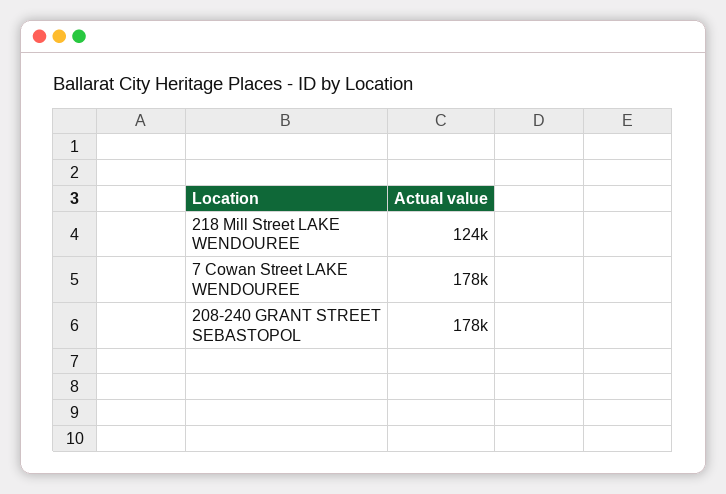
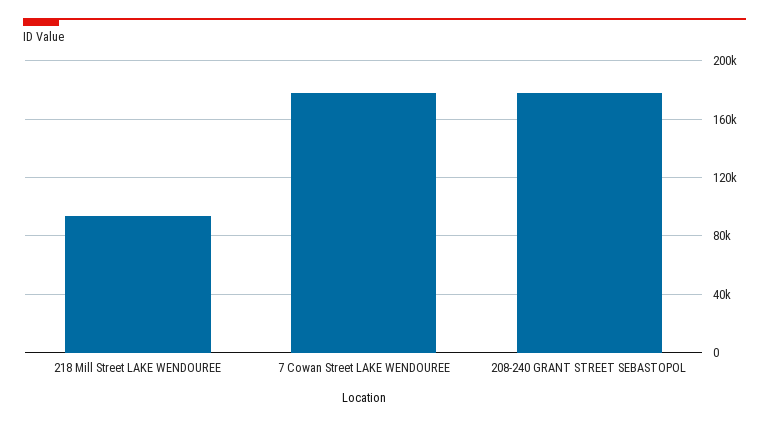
  {
-   "218 Mill Street LAKE WENDOUREE": 124000,
+   "218 Mill Street LAKE WENDOUREE": 95000,
    "7 Cowan Street LAKE WENDOUREE": 178000,
    "208-240 GRANT STREET SEBASTOPOL": 178000
  }

